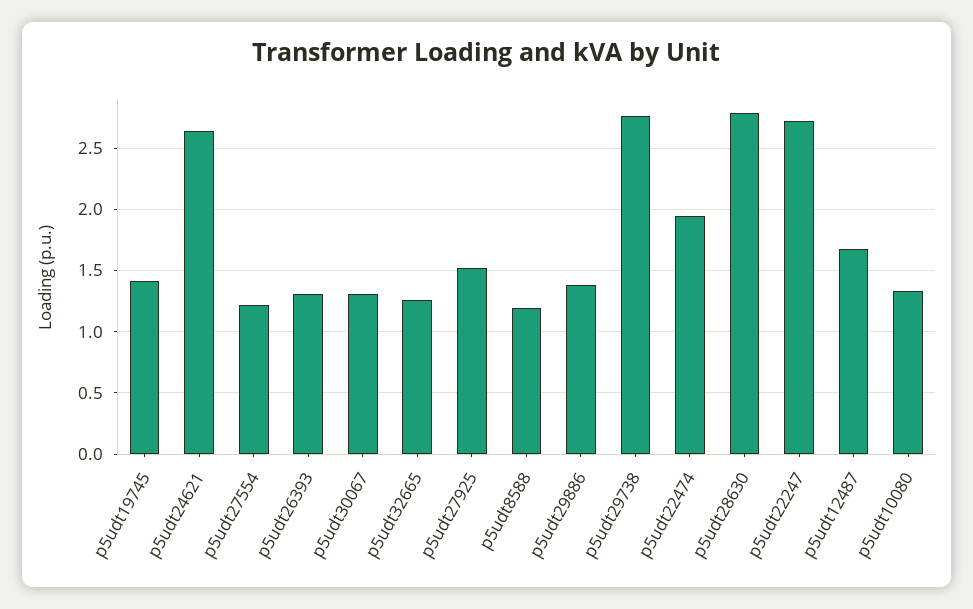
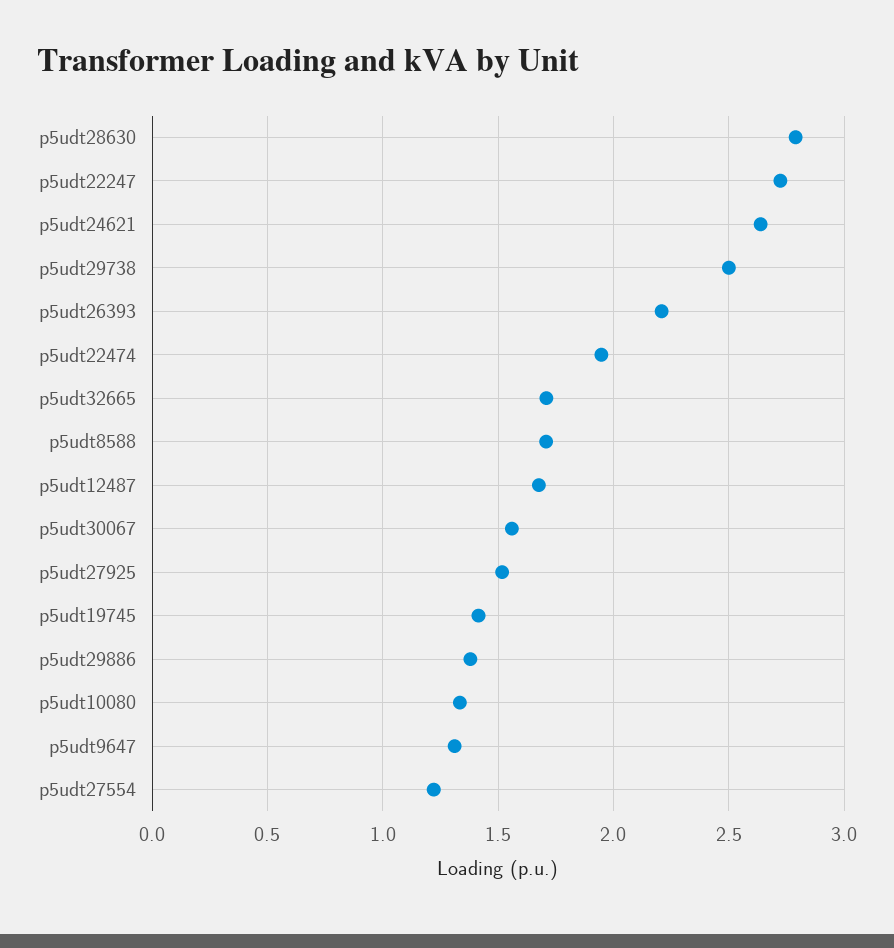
  {
    "p5udt19745": 1.4,
    "p5udt24621": 2.65,
    "p5udt27554": 1.2,
-   "p5udt26393": 1.3,
+   "p5udt26393": 2.2,
-   "p5udt30067": 1.3,
+   "p5udt30067": 1.55,
-   "p5udt32665": 1.25,
+   "p5udt32665": 1.7,
    "p5udt27925": 1.5,
-   "p5udt8588": 1.2,
+   "p5udt8588": 1.7,
    "p5udt29886": 1.4,
-   "p5udt29738": 2.75,
+   "p5udt29738": 2.5,
    "p5udt22474": 1.95,
    "p5udt28630": 2.8,
    "p5udt22247": 2.7,
    "p5udt12487": 1.7,
-   "p5udt10080": 1.35
+   "p5udt10080": 1.35,
+   "p5udt9647": 1.3
  }

